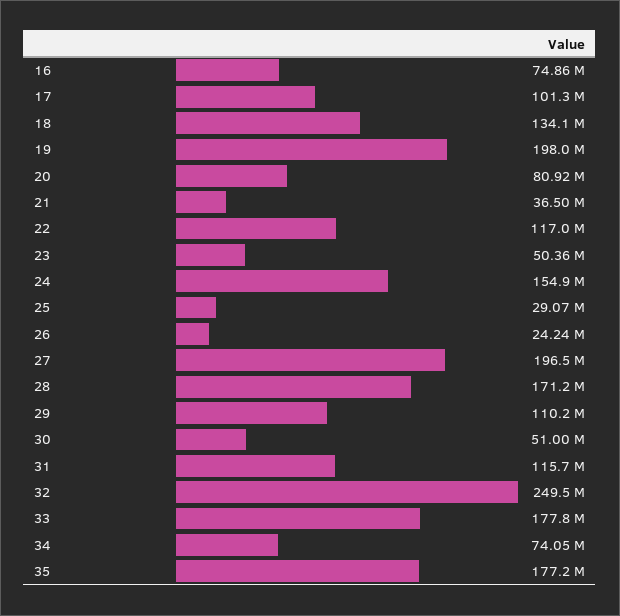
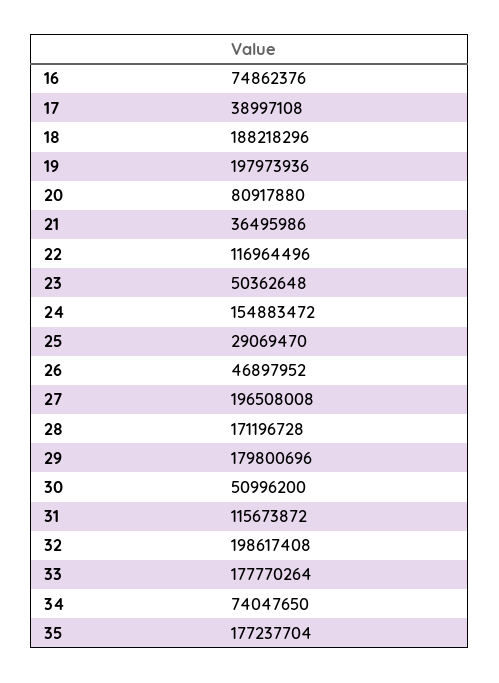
  {
    "16": 74862376,
-   "17": 101300000,
+   "17": 38997108,
-   "18": 134100000,
+   "18": 188218296,
    "19": 197973936,
    "20": 80917880,
    "21": 36495986,
    "22": 116964496,
    "23": 50362648,
    "24": 154883472,
    "25": 29069470,
-   "26": 24240000,
+   "26": 46897952,
    "27": 196508008,
    "28": 171196728,
-   "29": 110200000,
+   "29": 179800696,
    "30": 50996200,
    "31": 115673872,
-   "32": 249500000,
+   "32": 198617408,
    "33": 177770264,
    "34": 74047650,
    "35": 177237704
  }

